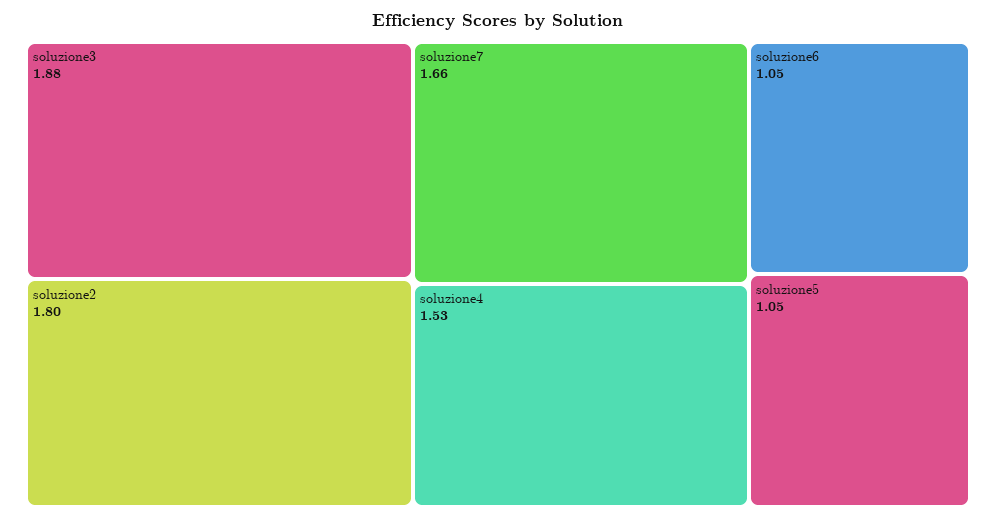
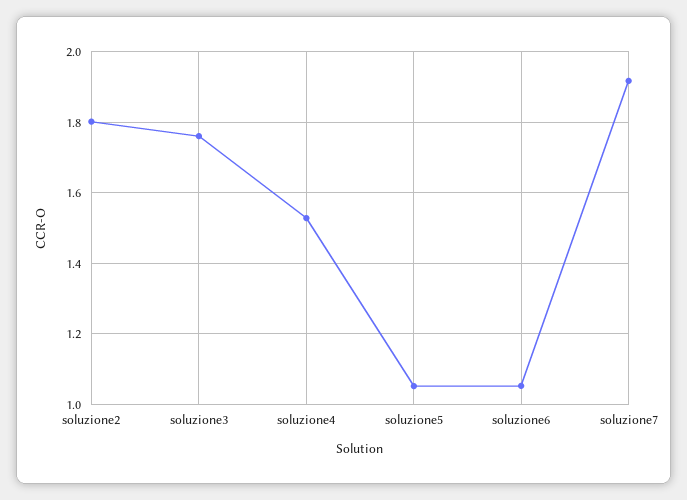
  {
-   "soluzione3": 1.88,
+   "soluzione3": 1.76,
    "soluzione2": 1.8,
-   "soluzione7": 1.66,
+   "soluzione7": 1.92,
    "soluzione4": 1.53,
    "soluzione6": 1.05,
    "soluzione5": 1.05
  }

